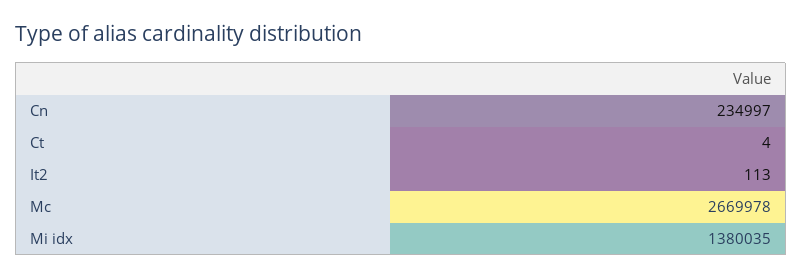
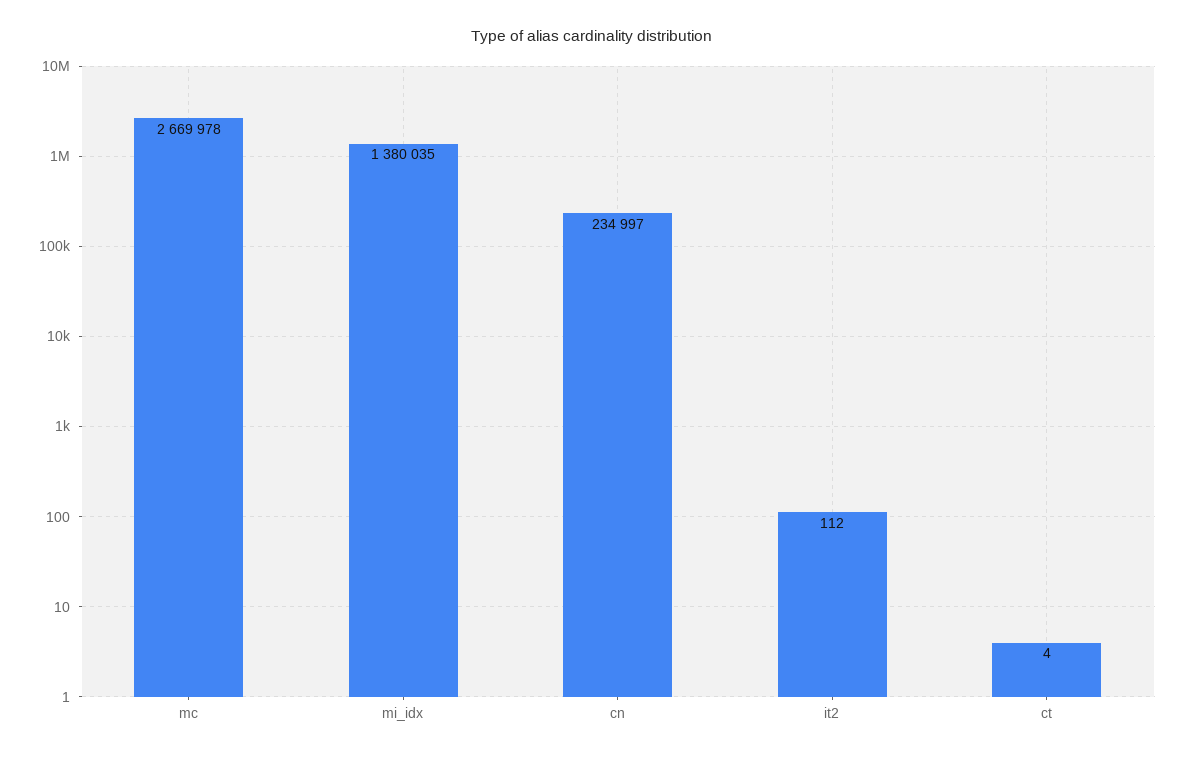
  {
    "Cn": 234997,
    "Ct": 4,
-   "It2": 113,
+   "It2": 112,
    "Mc": 2669978,
    "Mi idx": 1380035
  }

